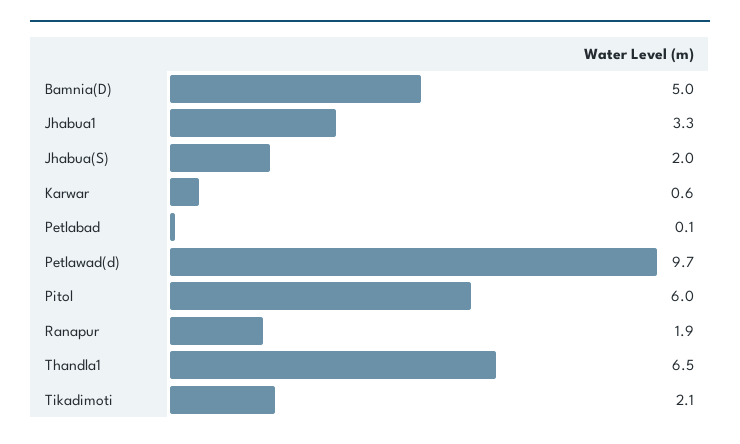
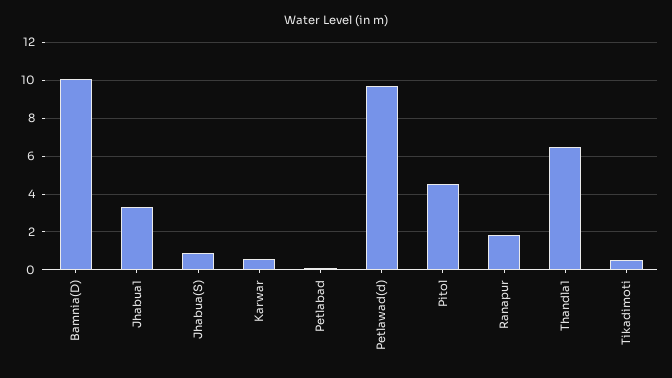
  {
-   "Bamnia(D)": 5,
+   "Bamnia(D)": 10,
    "Jhabua1": 3.3,
-   "Jhabua(S)": 2,
+   "Jhabua(S)": 1,
    "Karwar": 0.6,
    "Petlabad": 0.1,
    "Petlawad(d)": 9.7,
-   "Pitol": 6,
+   "Pitol": 4.5,
    "Ranapur": 1.9,
    "Thandla1": 6.5,
-   "Tikadimoti": 2.1
+   "Tikadimoti": 0.5
  }

